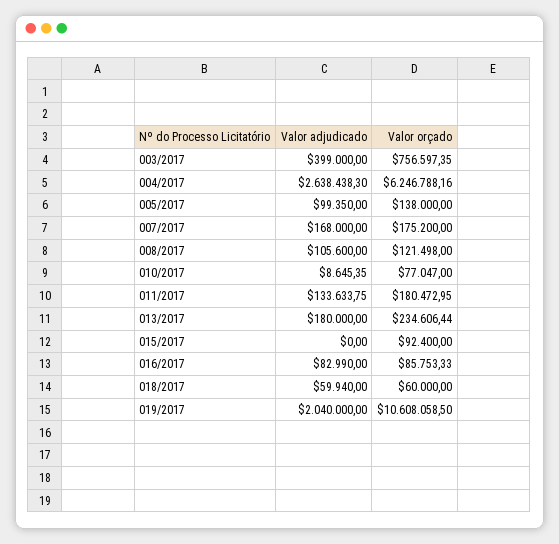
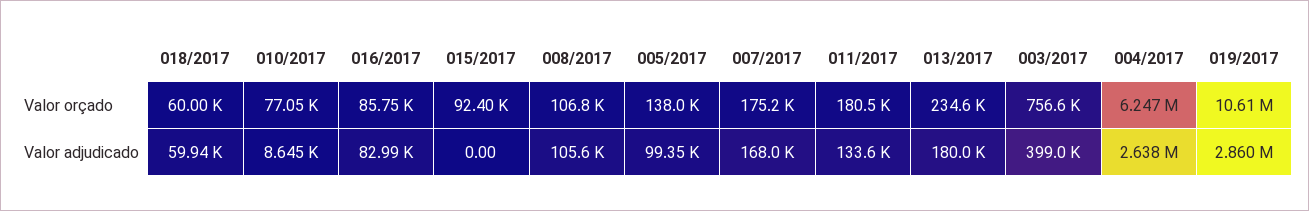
  {
    "Valor adjudicado": {
      "003/2017": 399000,
      "004/2017": 2638438.3,
      "005/2017": 99350,
      "007/2017": 168000,
      "008/2017": 105600,
      "010/2017": 8645.35,
      "011/2017": 133633.75,
      "013/2017": 180000,
      "015/2017": 0,
      "016/2017": 82990,
      "018/2017": 59940,
-     "019/2017": 2040000
+     "019/2017": 2860000
    },
    "Valor orçado": {
      "003/2017": 756597.35,
      "004/2017": 6246788.16,
      "005/2017": 138000,
      "007/2017": 175200,
-     "008/2017": 121498,
+     "008/2017": 106800,
      "010/2017": 77047,
      "011/2017": 180472.95,
      "013/2017": 234606.44,
      "015/2017": 92400,
      "016/2017": 85753.33,
      "018/2017": 60000,
      "019/2017": 10608058.5
    }
  }

